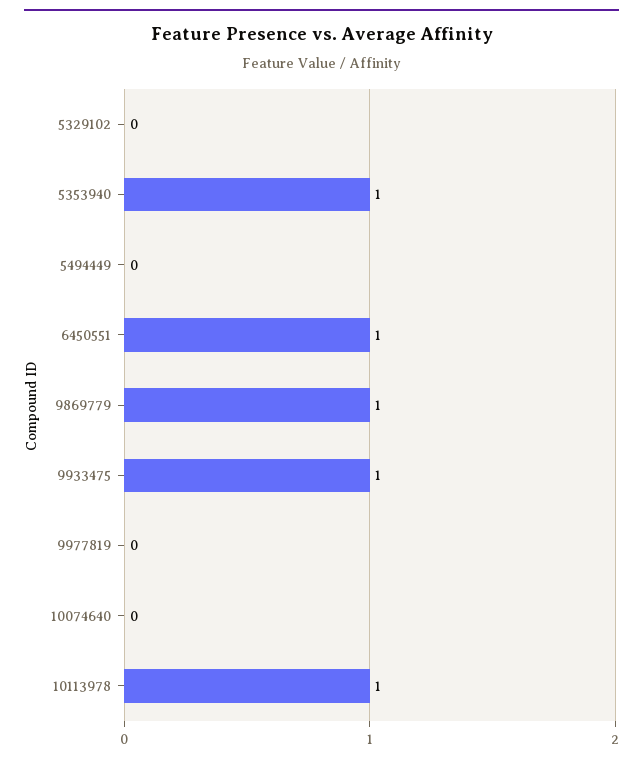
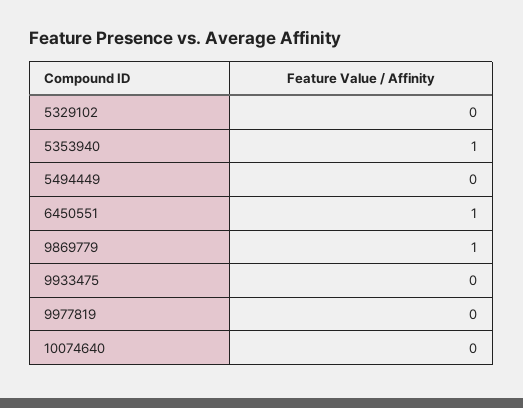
  {
    "5329102": 0,
    "5353940": 1,
    "5494449": 0,
    "6450551": 1,
    "9869779": 1,
-   "9933475": 1,
+   "9933475": 0,
    "9977819": 0,
-   "10074640": 0,
+   "10074640": 0
-   "10113978": 1
  }

